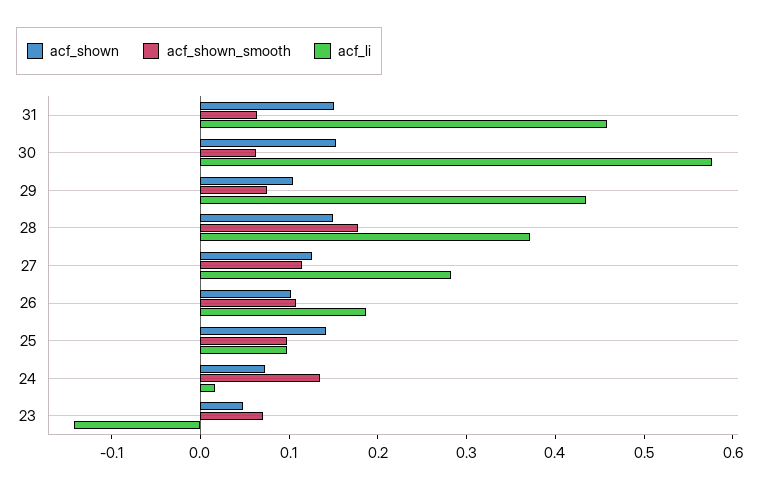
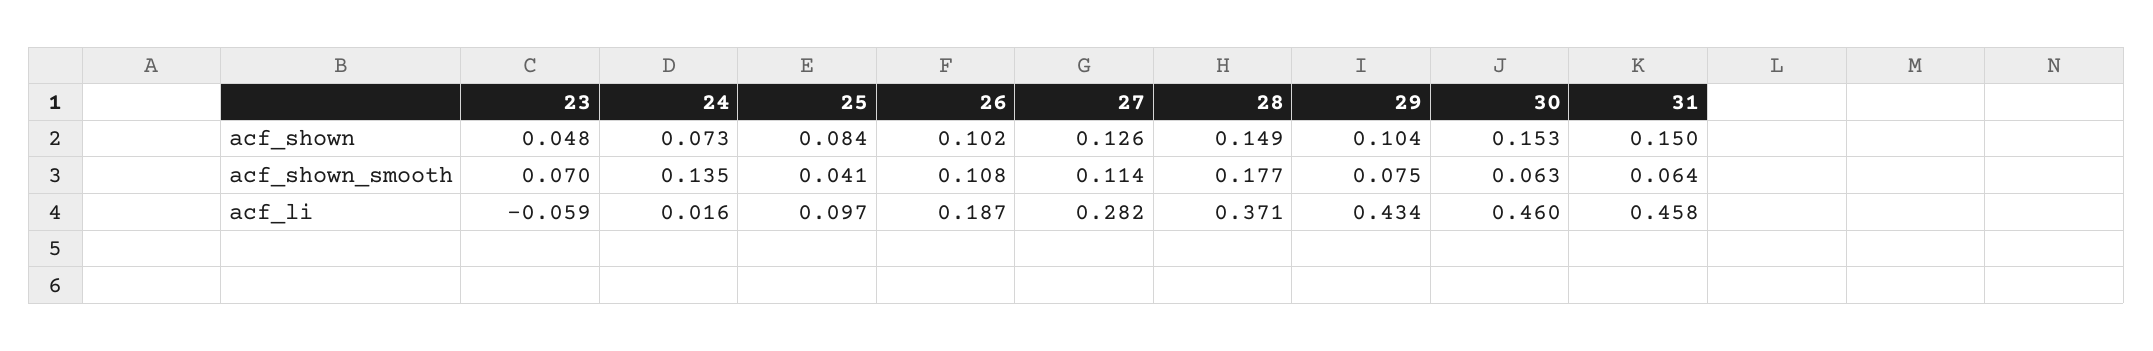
  {
    "acf_shown": {
      "31": 0.15,
      "30": 0.153,
      "29": 0.104,
      "28": 0.149,
      "27": 0.126,
      "26": 0.102,
-     "25": 0.14,
+     "25": 0.084,
      "24": 0.073,
      "23": 0.048
    },
    "acf_shown_smooth": {
      "31": 0.064,
      "30": 0.063,
      "29": 0.075,
      "28": 0.177,
      "27": 0.114,
      "26": 0.108,
-     "25": 0.1,
+     "25": 0.041,
      "24": 0.135,
      "23": 0.07
    },
    "acf_li": {
      "31": 0.458,
-     "30": 0.58,
+     "30": 0.46,
      "29": 0.434,
      "28": 0.371,
      "27": 0.282,
      "26": 0.187,
      "25": 0.097,
      "24": 0.016,
-     "23": -0.14
+     "23": -0.059
    }
  }

